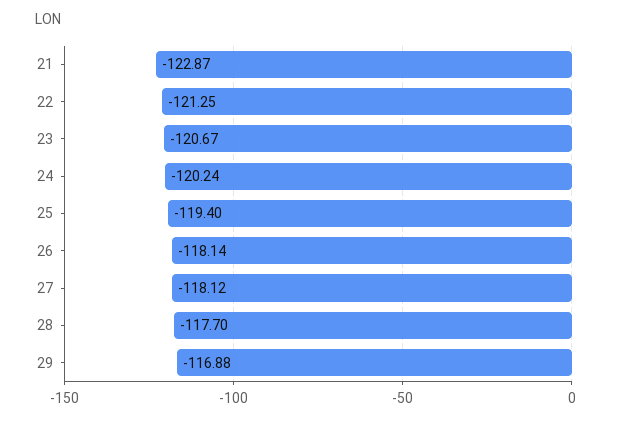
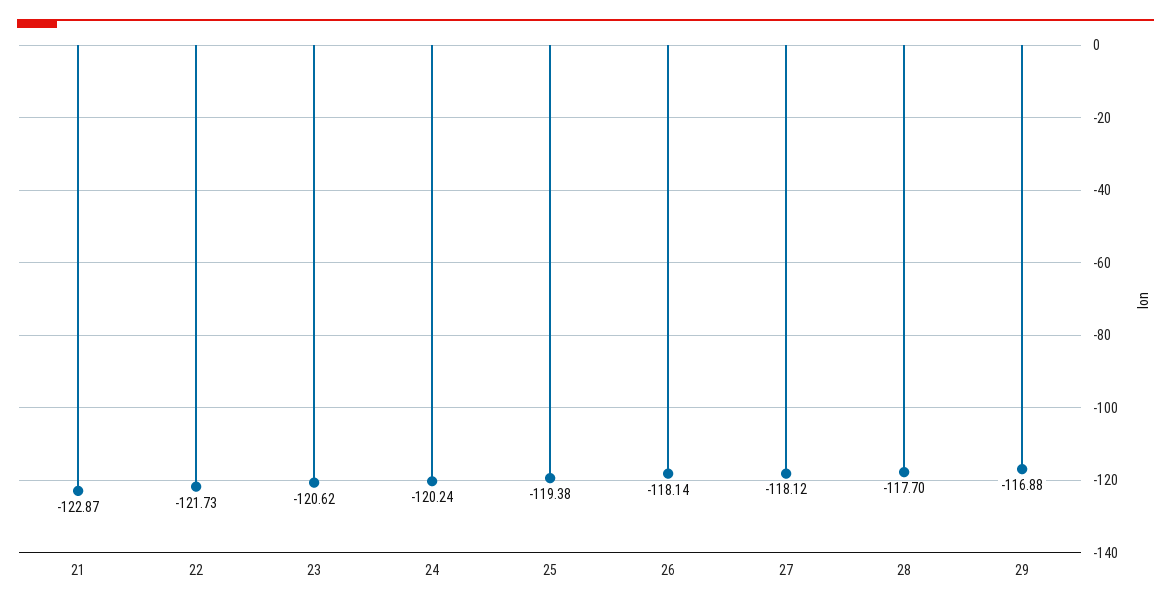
  {
    "21": -122.87,
-   "22": -121.25,
+   "22": -121.73,
-   "23": -120.67,
+   "23": -120.62,
    "24": -120.24,
-   "25": -119.4,
+   "25": -119.38,
    "26": -118.14,
    "27": -118.12,
    "28": -117.7,
    "29": -116.88
  }

